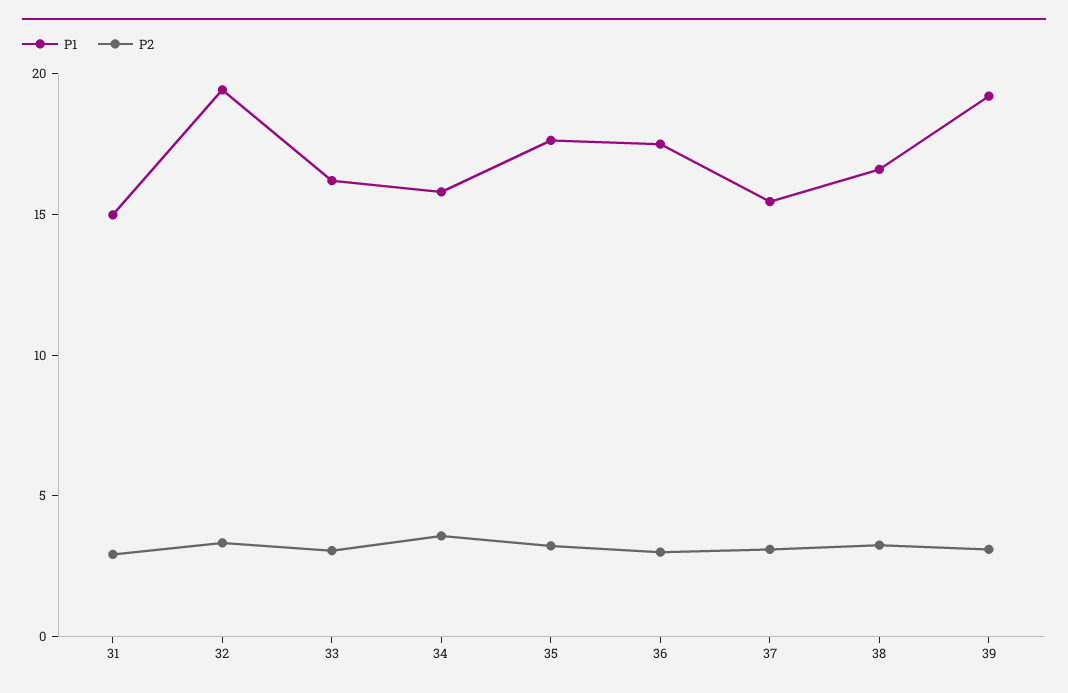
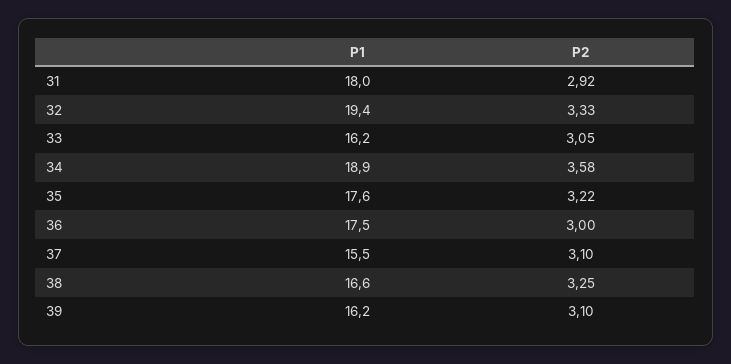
  {
    "P1": {
-     "31": 15,
+     "31": 18,
      "32": 19.4,
      "33": 16.2,
-     "34": 16,
+     "34": 18.9,
      "35": 17.6,
      "36": 17.5,
      "37": 15.5,
      "38": 16.6,
-     "39": 19
+     "39": 16.2
    },
    "P2": {
      "31": 2.92,
      "32": 3.33,
      "33": 3.05,
      "34": 3.58,
      "35": 3.22,
      "36": 3,
      "37": 3.1,
      "38": 3.25,
      "39": 3.1
    }
  }

